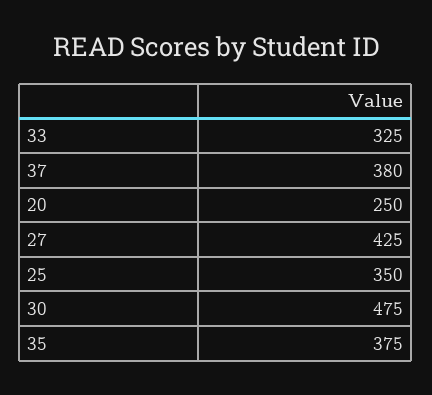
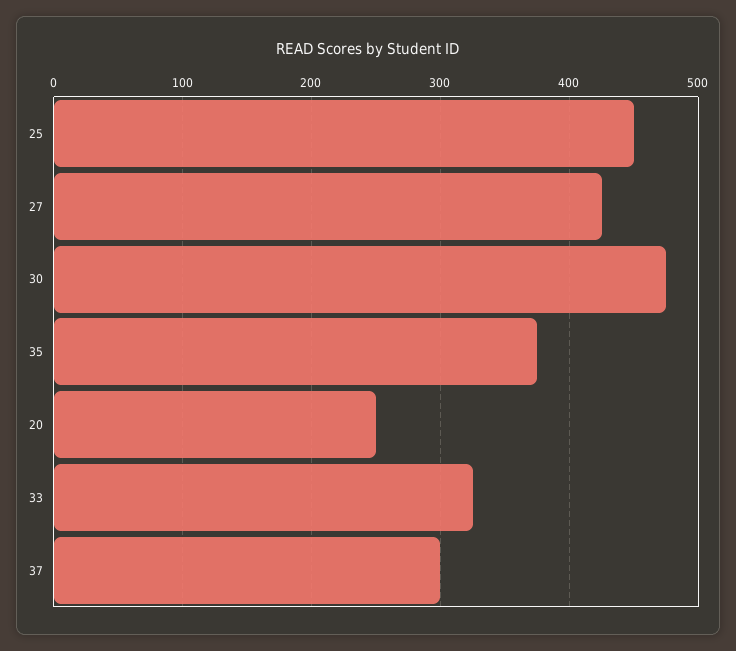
  {
    "33": 325,
-   "37": 380,
+   "37": 300,
    "20": 250,
    "27": 425,
-   "25": 350,
+   "25": 450,
    "30": 475,
    "35": 375
  }

